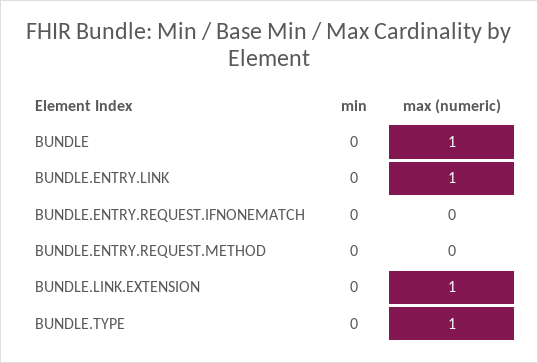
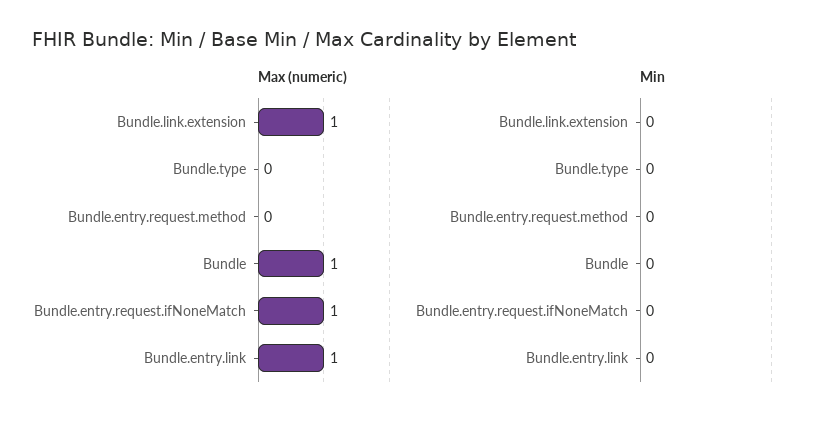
  {
    "min": {
      "BUNDLE": 0,
      "BUNDLE.ENTRY.LINK": 0,
      "BUNDLE.ENTRY.REQUEST.IFNONEMATCH": 0,
      "BUNDLE.ENTRY.REQUEST.METHOD": 0,
      "BUNDLE.LINK.EXTENSION": 0,
      "BUNDLE.TYPE": 0
    },
    "max (numeric)": {
      "BUNDLE": 1,
      "BUNDLE.ENTRY.LINK": 1,
-     "BUNDLE.ENTRY.REQUEST.IFNONEMATCH": 0,
+     "BUNDLE.ENTRY.REQUEST.IFNONEMATCH": 1,
      "BUNDLE.ENTRY.REQUEST.METHOD": 0,
      "BUNDLE.LINK.EXTENSION": 1,
-     "BUNDLE.TYPE": 1
+     "BUNDLE.TYPE": 0
    }
  }

